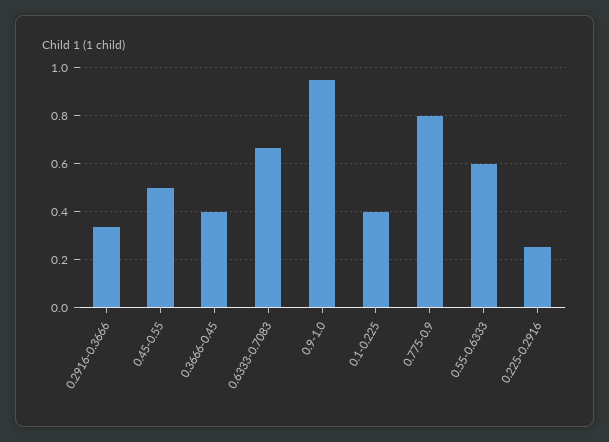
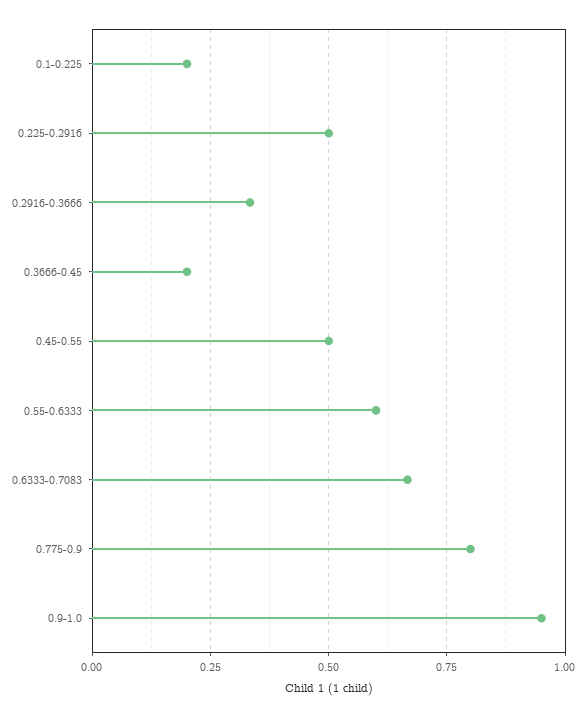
  {
    "0.2916-0.3666": 0.325,
    "0.45-0.55": 0.5,
-   "0.3666-0.45": 0.4,
+   "0.3666-0.45": 0.2,
    "0.6333-0.7083": 0.675,
    "0.9-1.0": 0.95,
-   "0.1-0.225": 0.4,
+   "0.1-0.225": 0.2,
    "0.775-0.9": 0.8,
    "0.55-0.6333": 0.6,
-   "0.225-0.2916": 0.25
+   "0.225-0.2916": 0.5
  }

